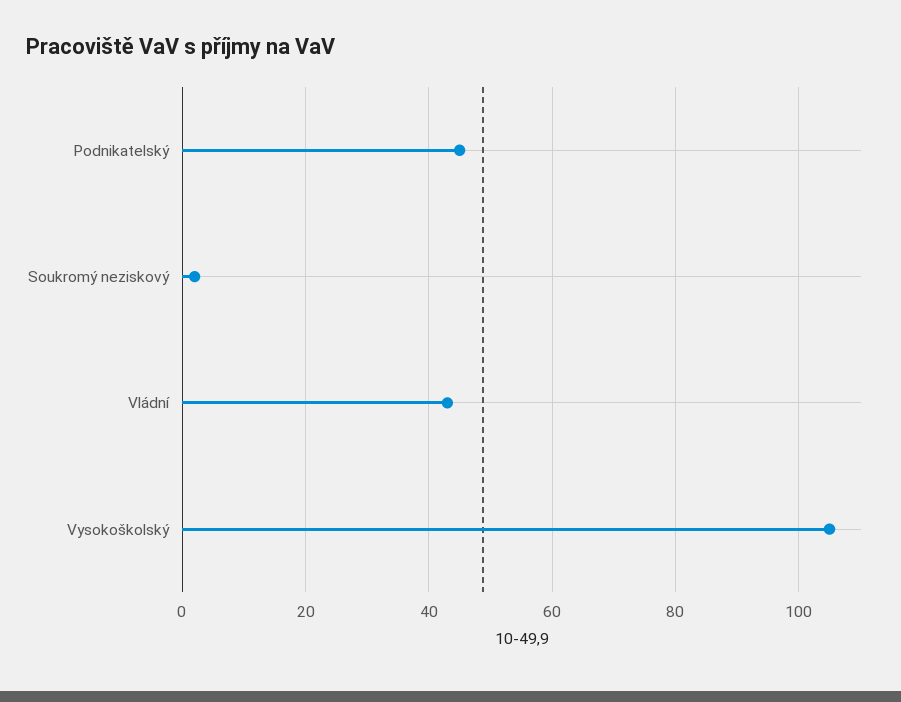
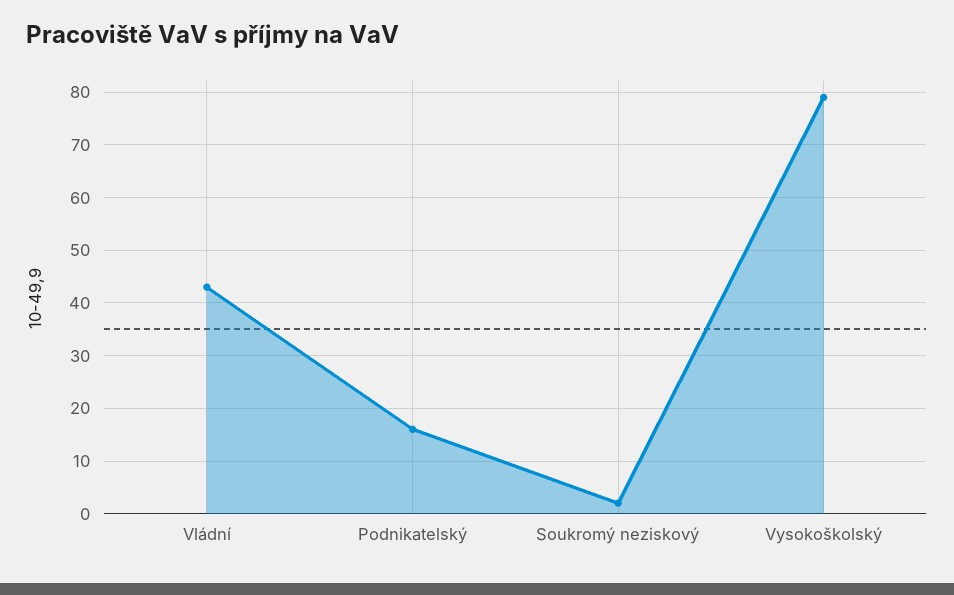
  {
-   "Podnikatelský": 45,
+   "Podnikatelský": 15,
    "Soukromý neziskový": 0,
    "Vládní": 45,
-   "Vysokoškolský": 105
+   "Vysokoškolský": 80
  }

